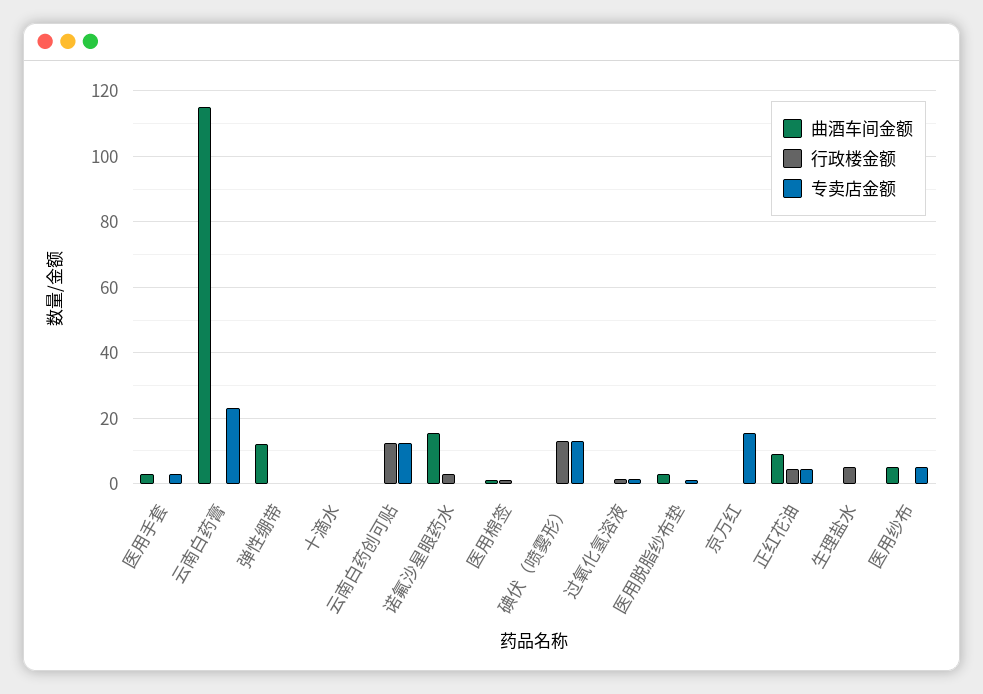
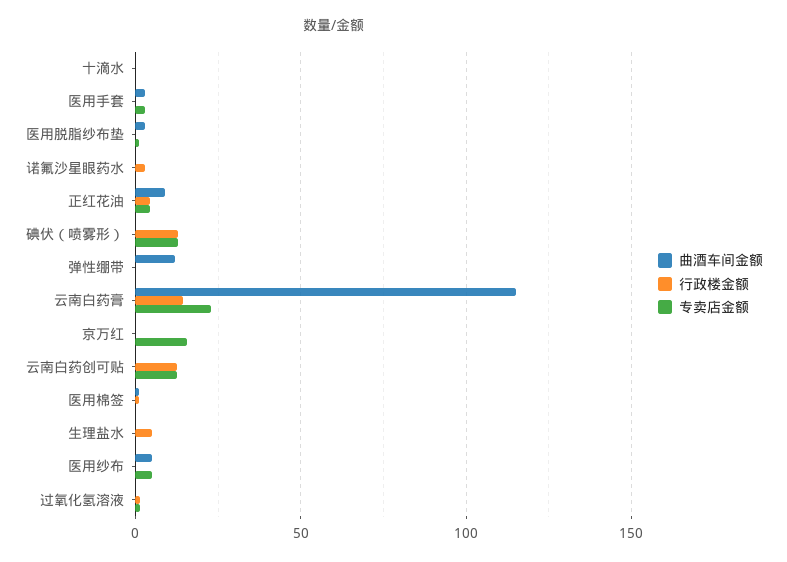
  {
    "曲酒车间金额": {
      "医用手套": 4,
      "云南白药膏": 116,
      "弹性绷带": 12,
      "十滴水": 0,
      "云南白药创可贴": 0,
-     "诺氟沙星眼药水": 16,
+     "诺氟沙星眼药水": 0,
      "医用棉签": 2,
      "碘伏（喷雾形）": 0,
      "过氧化氢溶液": 0,
      "医用脱脂纱布垫": 4,
      "京万红": 0,
      "正红花油": 10,
      "生理盐水": 0,
      "医用纱布": 6
    },
    "行政楼金额": {
      "医用手套": 0,
-     "云南白药膏": 0,
+     "云南白药膏": 15,
      "弹性绷带": 0,
      "十滴水": 0,
      "云南白药创可贴": 12,
      "诺氟沙星眼药水": 4,
      "医用棉签": 2,
      "碘伏（喷雾形）": 14,
      "过氧化氢溶液": 2,
      "医用脱脂纱布垫": 0,
      "京万红": 0,
      "正红花油": 4,
      "生理盐水": 6,
      "医用纱布": 0
    },
    "专卖店金额": {
      "医用手套": 4,
      "云南白药膏": 24,
      "弹性绷带": 0,
      "十滴水": 0,
      "云南白药创可贴": 12,
      "诺氟沙星眼药水": 0,
      "医用棉签": 0,
      "碘伏（喷雾形）": 14,
      "过氧化氢溶液": 2,
      "医用脱脂纱布垫": 2,
      "京万红": 16,
      "正红花油": 4,
      "生理盐水": 0,
      "医用纱布": 6
    }
  }

